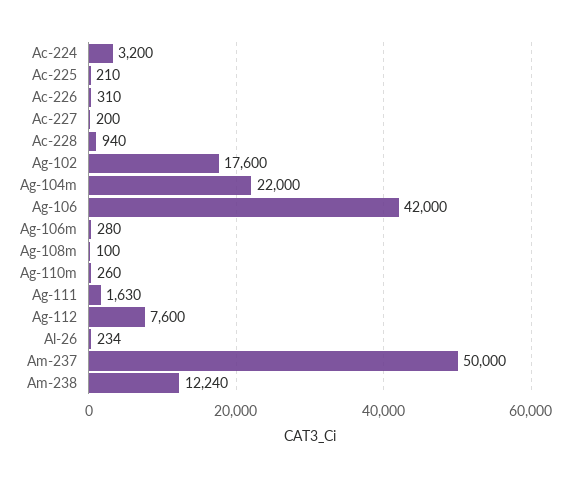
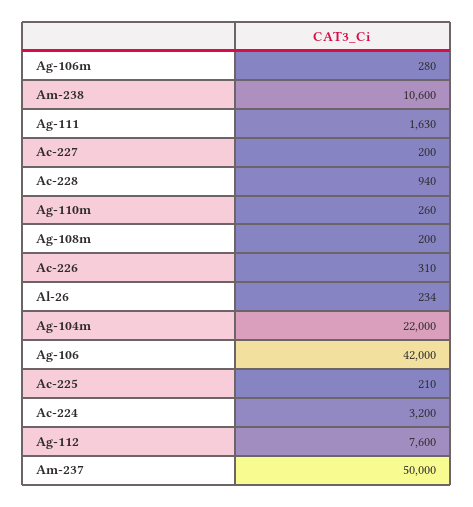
  {
    "Ac-224": 3200,
    "Ac-225": 210,
    "Ac-226": 310,
    "Ac-227": 200,
    "Ac-228": 940,
-   "Ag-102": 17600,
    "Ag-104m": 22000,
    "Ag-106": 42000,
    "Ag-106m": 280,
-   "Ag-108m": 100,
+   "Ag-108m": 200,
    "Ag-110m": 260,
    "Ag-111": 1630,
    "Ag-112": 7600,
    "Al-26": 234,
    "Am-237": 50000,
-   "Am-238": 12240
+   "Am-238": 10600
  }

